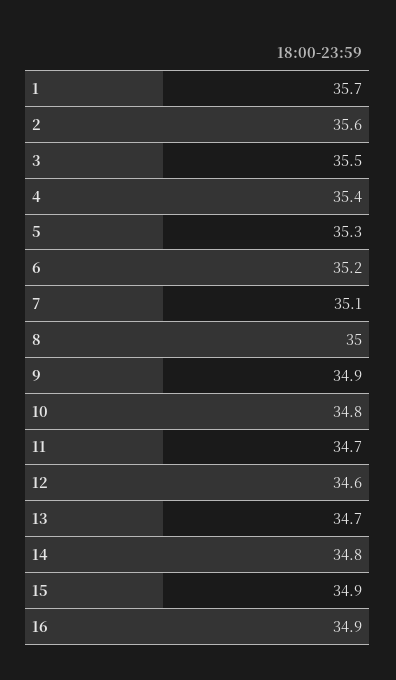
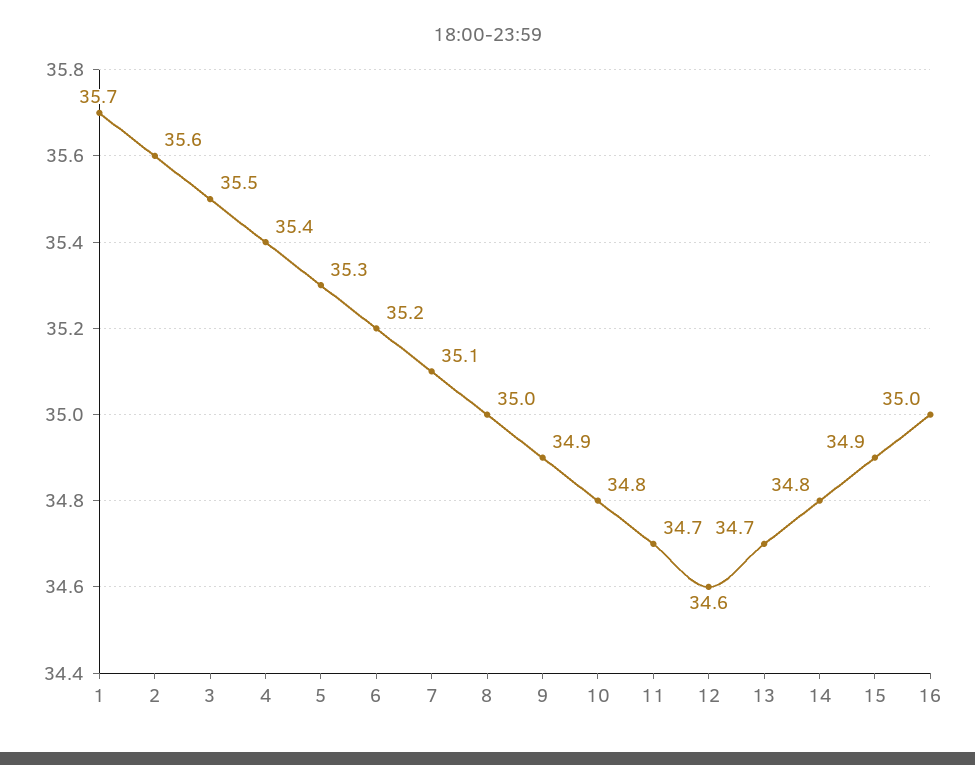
  {
    "1": 35.7,
    "2": 35.6,
    "3": 35.5,
    "4": 35.4,
    "5": 35.3,
    "6": 35.2,
    "7": 35.1,
    "8": 35,
    "9": 34.9,
    "10": 34.8,
    "11": 34.7,
    "12": 34.6,
    "13": 34.7,
    "14": 34.8,
    "15": 34.9,
-   "16": 34.9
+   "16": 35
  }

